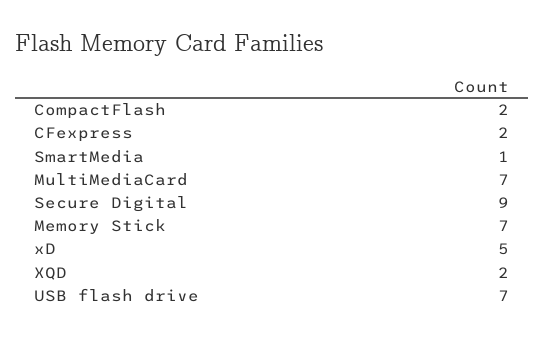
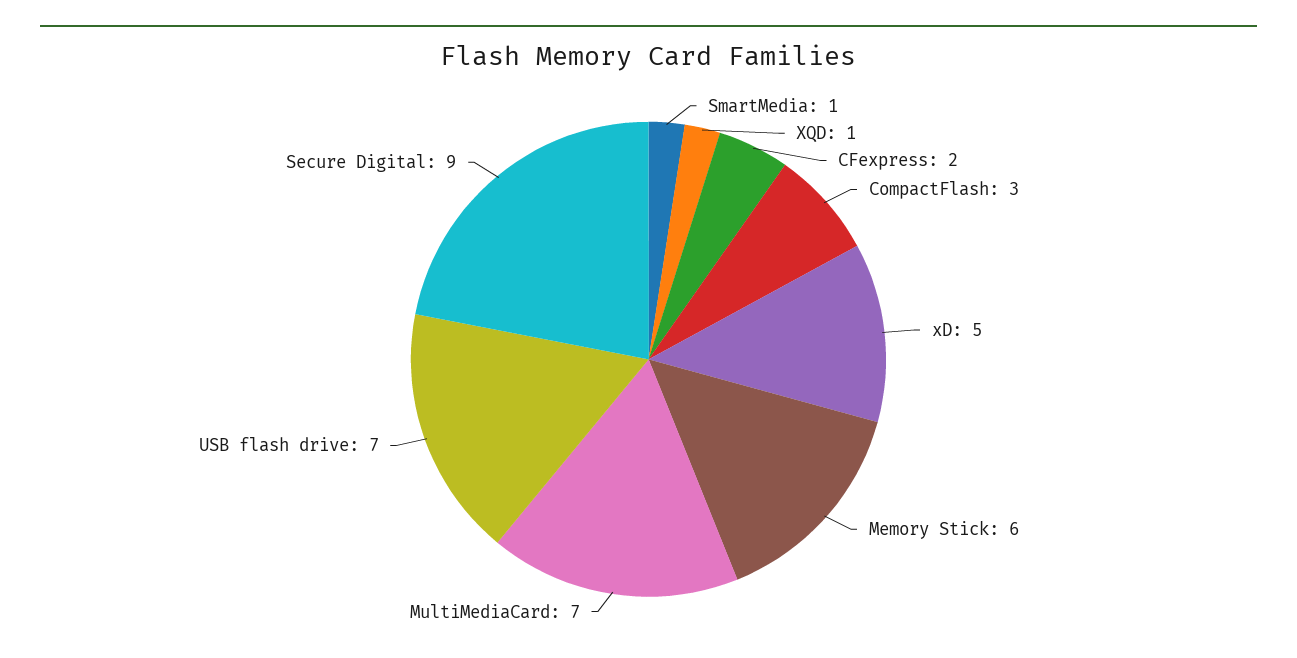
  {
-   "CompactFlash": 2,
+   "CompactFlash": 3,
    "CFexpress": 2,
    "SmartMedia": 1,
    "MultiMediaCard": 7,
    "Secure Digital": 9,
-   "Memory Stick": 7,
+   "Memory Stick": 6,
    "xD": 5,
-   "XQD": 2,
+   "XQD": 1,
    "USB flash drive": 7
  }

